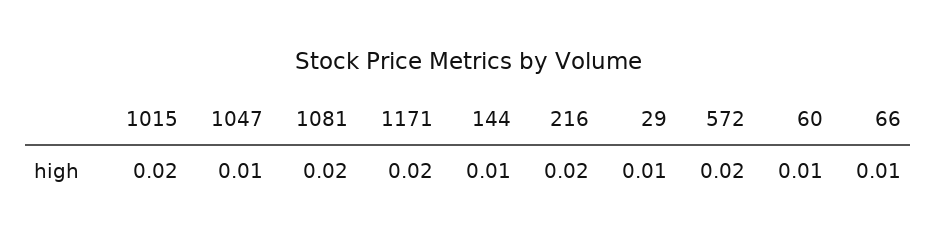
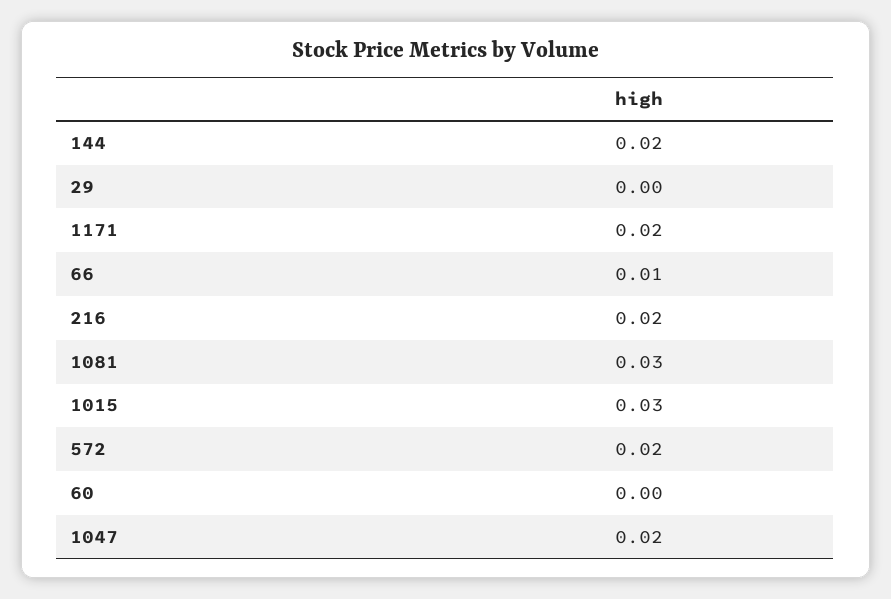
  {
-   "1015": 0.02,
+   "1015": 0.03,
-   "1047": 0.01,
+   "1047": 0.02,
-   "1081": 0.02,
+   "1081": 0.03,
    "1171": 0.02,
-   "144": 0.01,
+   "144": 0.02,
    "216": 0.02,
-   "29": 0.01,
+   "29": 0,
    "572": 0.02,
-   "60": 0.01,
+   "60": 0,
    "66": 0.01
  }

